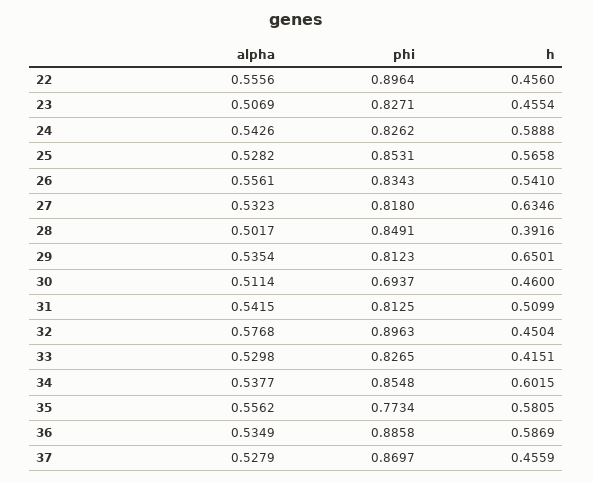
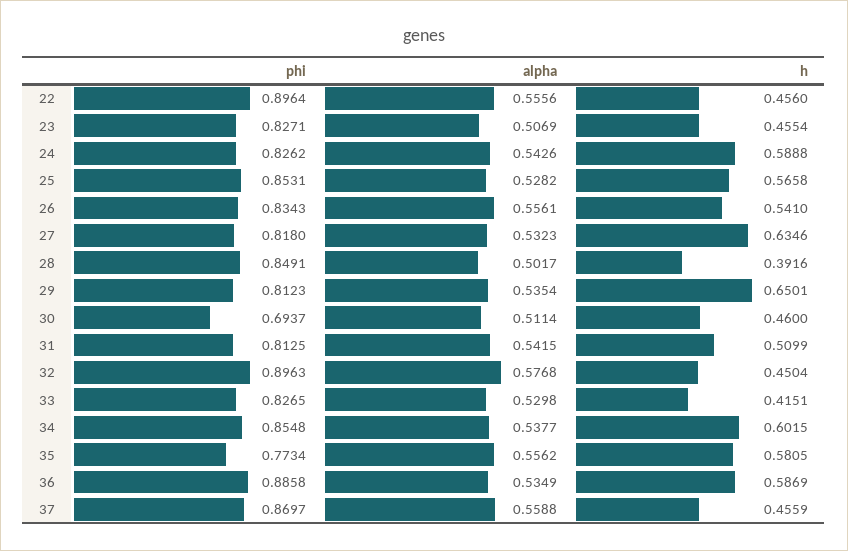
  {
    "alpha": {
      "22": 0.5556,
      "23": 0.5069,
      "24": 0.5426,
      "25": 0.5282,
      "26": 0.5561,
      "27": 0.5323,
      "28": 0.5017,
      "29": 0.5354,
      "30": 0.5114,
      "31": 0.5415,
      "32": 0.5768,
      "33": 0.5298,
      "34": 0.5377,
      "35": 0.5562,
      "36": 0.5349,
-     "37": 0.5279
+     "37": 0.5588
    },
    "phi": {
      "22": 0.8964,
      "23": 0.8271,
      "24": 0.8262,
      "25": 0.8531,
      "26": 0.8343,
      "27": 0.818,
      "28": 0.8491,
      "29": 0.8123,
      "30": 0.6937,
      "31": 0.8125,
      "32": 0.8963,
      "33": 0.8265,
      "34": 0.8548,
      "35": 0.7734,
      "36": 0.8858,
      "37": 0.8697
    },
    "h": {
      "22": 0.456,
      "23": 0.4554,
      "24": 0.5888,
      "25": 0.5658,
      "26": 0.541,
      "27": 0.6346,
      "28": 0.3916,
      "29": 0.6501,
      "30": 0.46,
      "31": 0.5099,
      "32": 0.4504,
      "33": 0.4151,
      "34": 0.6015,
      "35": 0.5805,
      "36": 0.5869,
      "37": 0.4559
    }
  }

